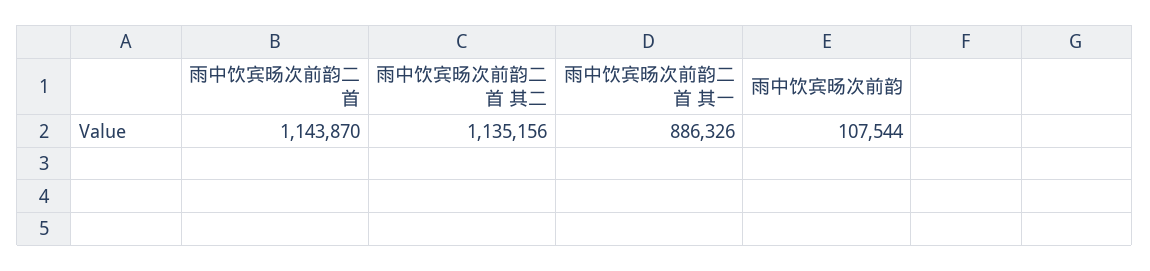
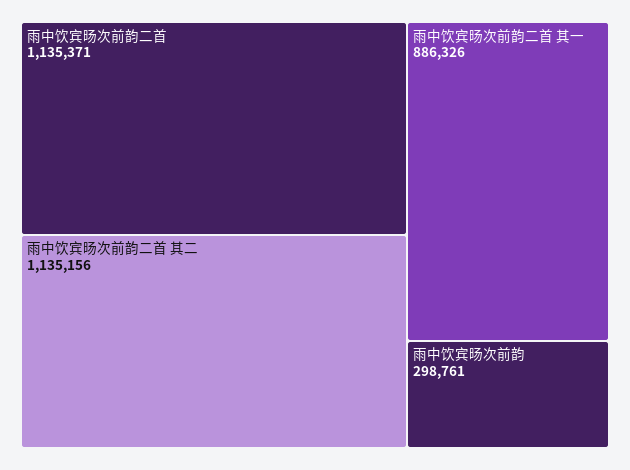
  {
-   "雨中饮宾旸次前韵二首": 1143870,
+   "雨中饮宾旸次前韵二首": 1135371,
    "雨中饮宾旸次前韵二首 其二": 1135156,
    "雨中饮宾旸次前韵二首 其一": 886326,
-   "雨中饮宾旸次前韵": 107544
+   "雨中饮宾旸次前韵": 298761
  }

